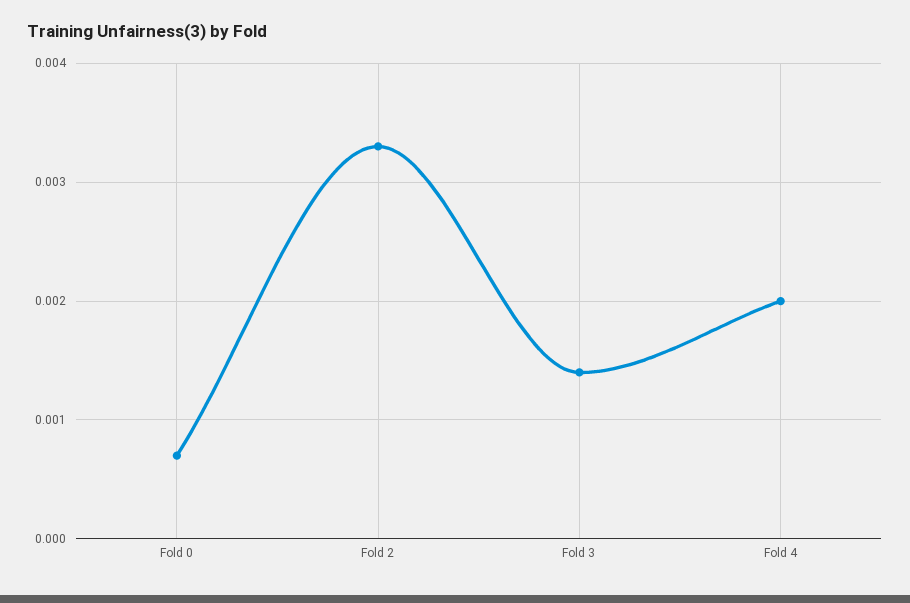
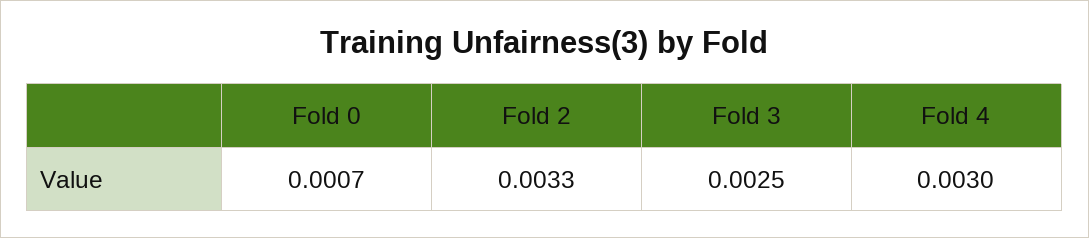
  {
    "Fold 0": 0.0007,
    "Fold 2": 0.0033,
-   "Fold 3": 0.0014,
+   "Fold 3": 0.0025,
-   "Fold 4": 0.002
+   "Fold 4": 0.003
  }

